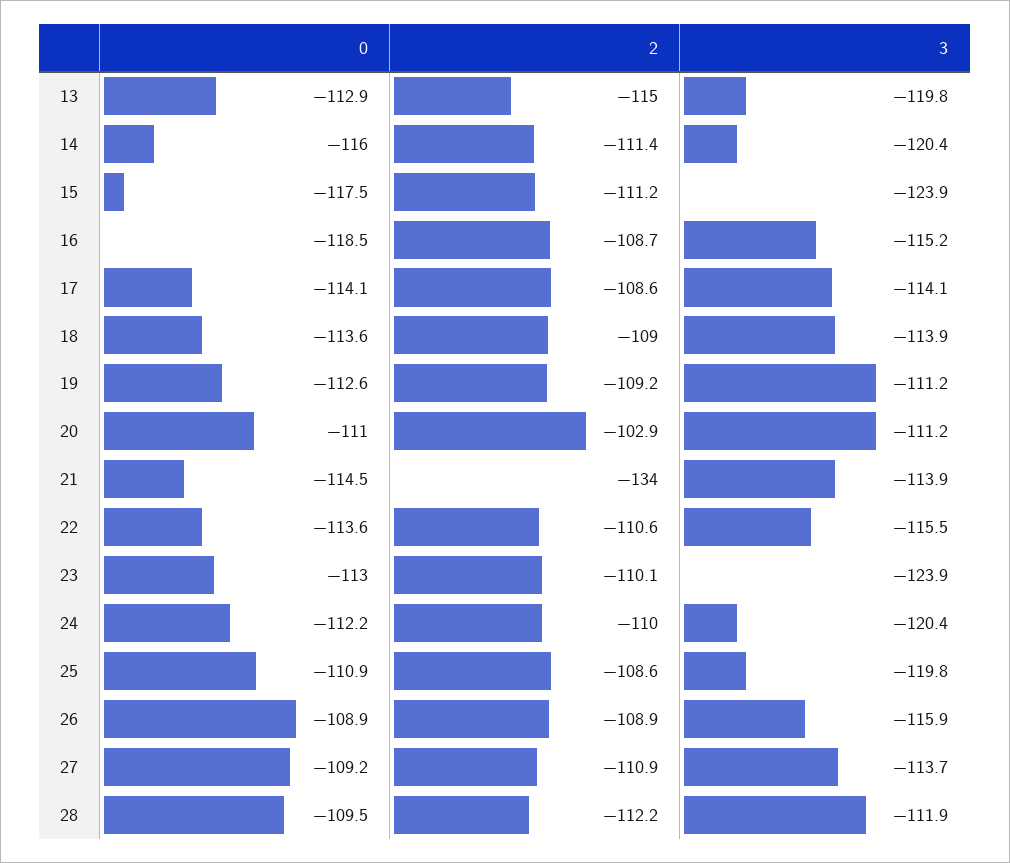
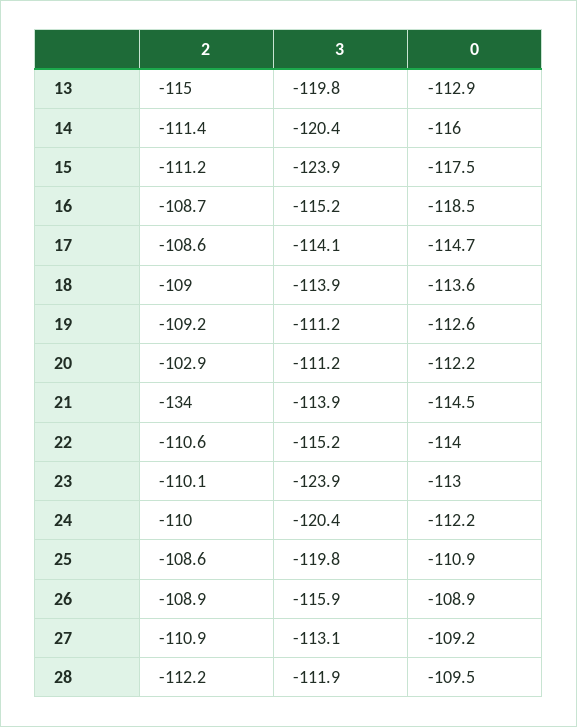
  {
    "0": {
      "13": -112.9,
      "14": -116,
      "15": -117.5,
      "16": -118.5,
-     "17": -114.1,
+     "17": -114.7,
      "18": -113.6,
      "19": -112.6,
-     "20": -111,
+     "20": -112.2,
      "21": -114.5,
-     "22": -113.6,
+     "22": -114,
      "23": -113,
      "24": -112.2,
      "25": -110.9,
      "26": -108.9,
      "27": -109.2,
      "28": -109.5
    },
    "2": {
      "13": -115,
      "14": -111.4,
      "15": -111.2,
      "16": -108.7,
      "17": -108.6,
      "18": -109,
      "19": -109.2,
      "20": -102.9,
      "21": -134,
      "22": -110.6,
      "23": -110.1,
      "24": -110,
      "25": -108.6,
      "26": -108.9,
      "27": -110.9,
      "28": -112.2
    },
    "3": {
      "13": -119.8,
      "14": -120.4,
      "15": -123.9,
      "16": -115.2,
      "17": -114.1,
      "18": -113.9,
      "19": -111.2,
      "20": -111.2,
      "21": -113.9,
-     "22": -115.5,
+     "22": -115.2,
      "23": -123.9,
      "24": -120.4,
      "25": -119.8,
      "26": -115.9,
-     "27": -113.7,
+     "27": -113.1,
      "28": -111.9
    }
  }

